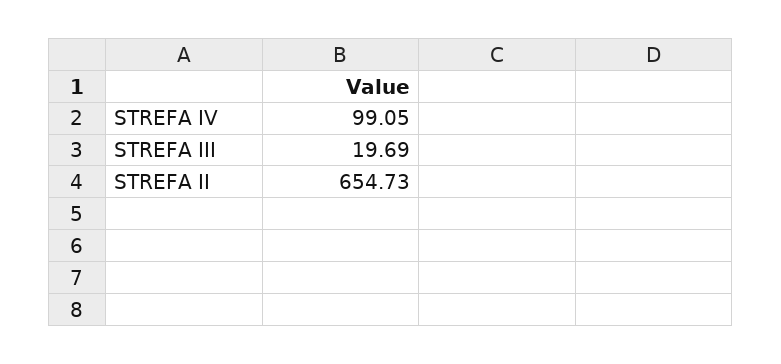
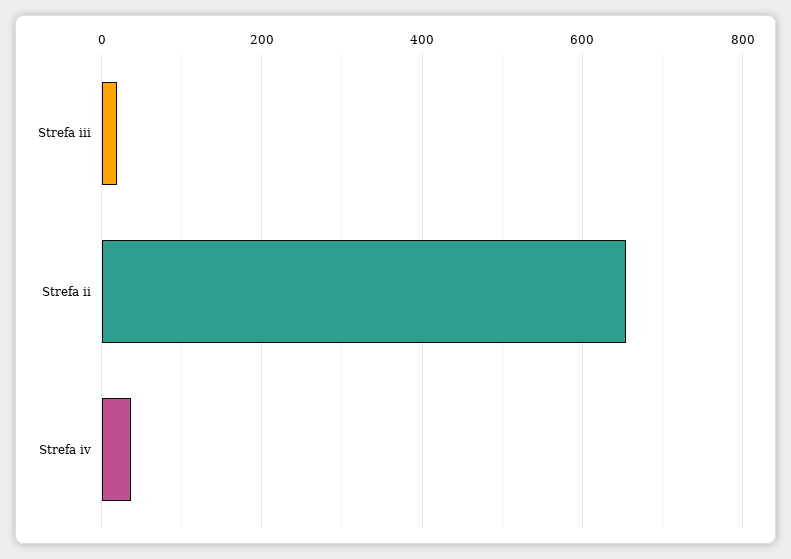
  {
-   "STREFA IV": 99.05,
+   "STREFA IV": 40,
    "STREFA III": 19.69,
    "STREFA II": 654.73
  }

